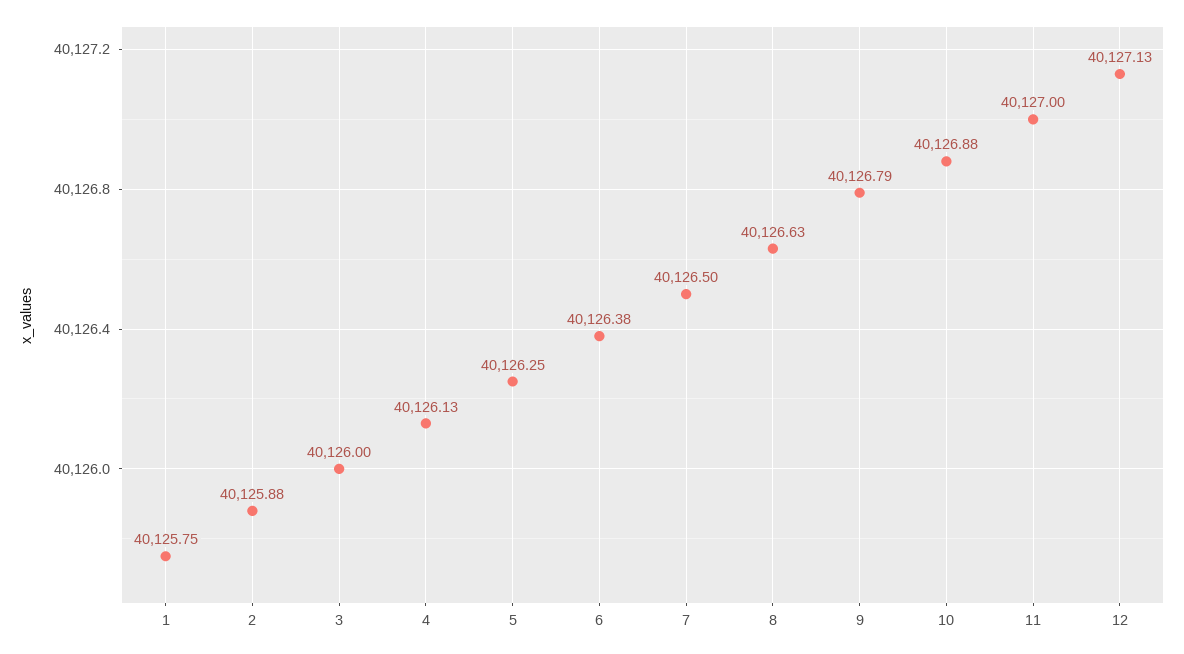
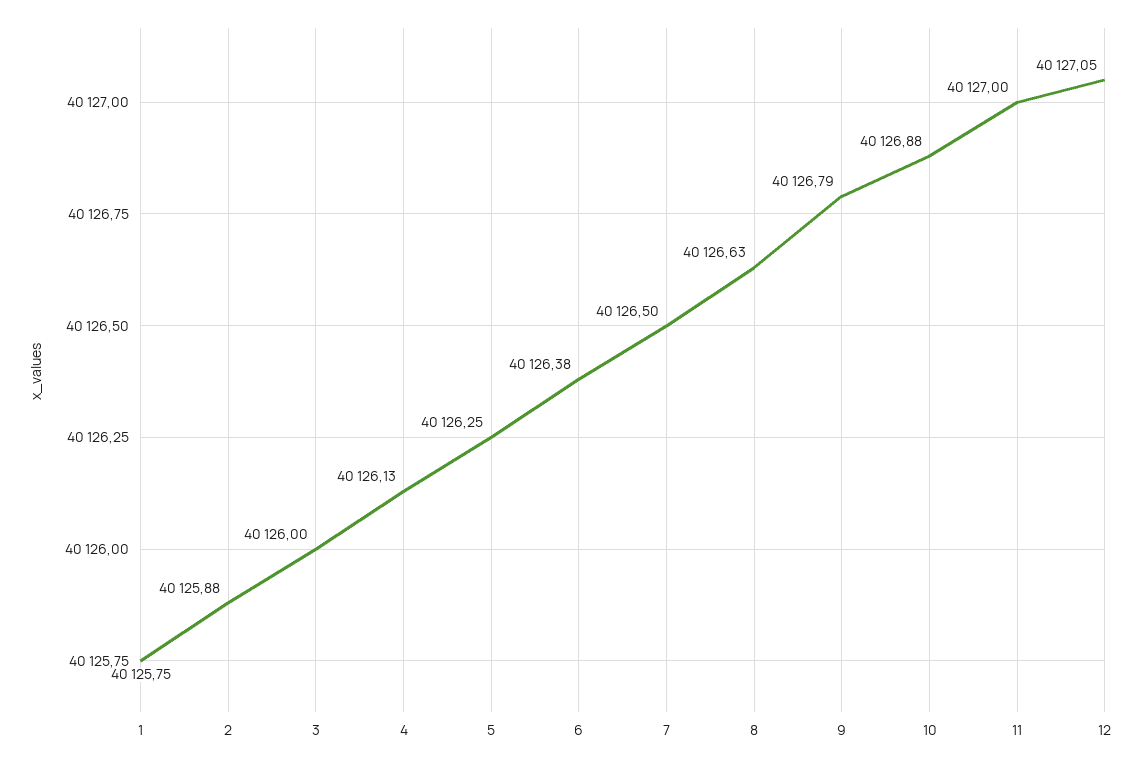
  {
    "1": 40125.75,
    "2": 40125.88,
    "3": 40126,
    "4": 40126.13,
    "5": 40126.25,
    "6": 40126.38,
    "7": 40126.5,
    "8": 40126.63,
    "9": 40126.79,
    "10": 40126.88,
    "11": 40127,
-   "12": 40127.13
+   "12": 40127.05
  }

